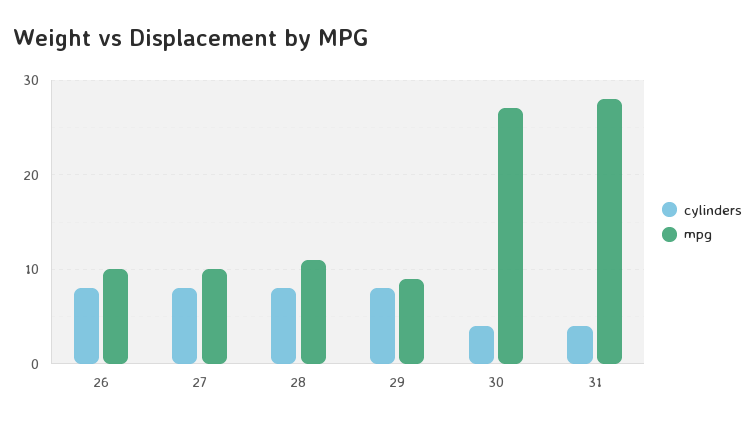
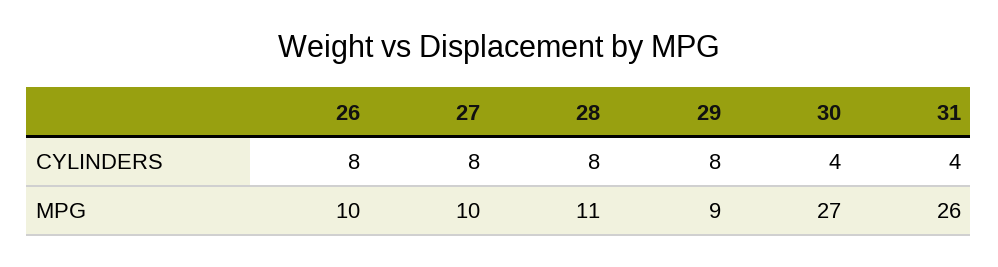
  {
    "cylinders": {
      "26": 8,
      "27": 8,
      "28": 8,
      "29": 8,
      "30": 4,
      "31": 4
    },
    "mpg": {
      "26": 10,
      "27": 10,
      "28": 11,
      "29": 9,
      "30": 27,
-     "31": 28
+     "31": 26
    }
  }

